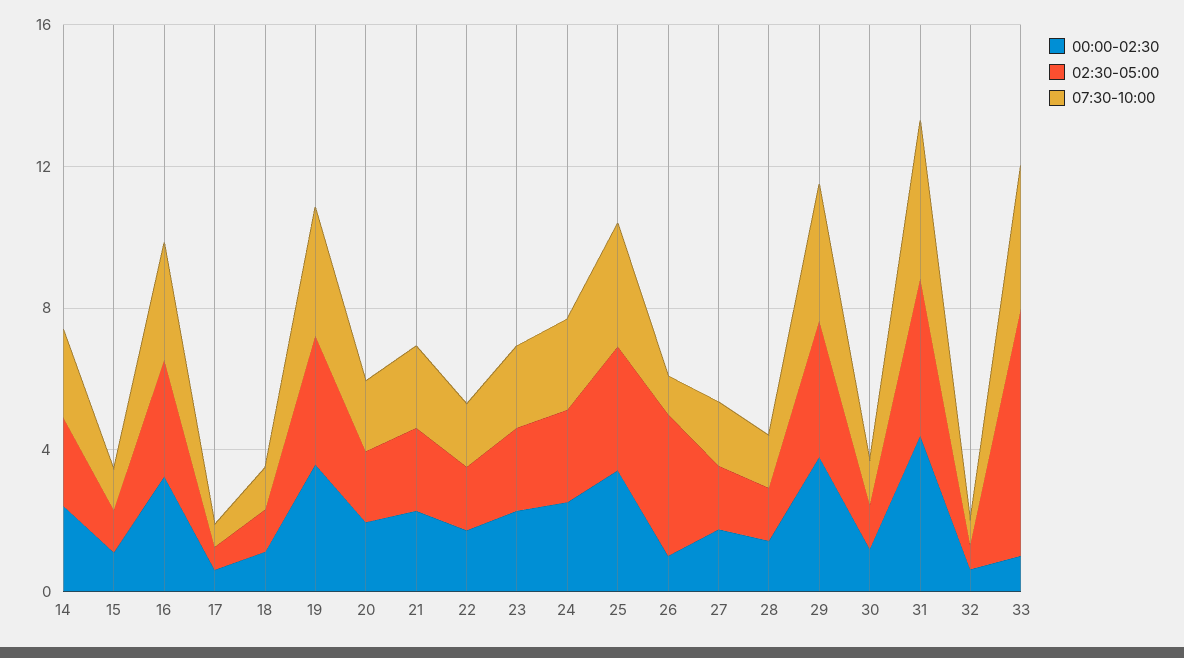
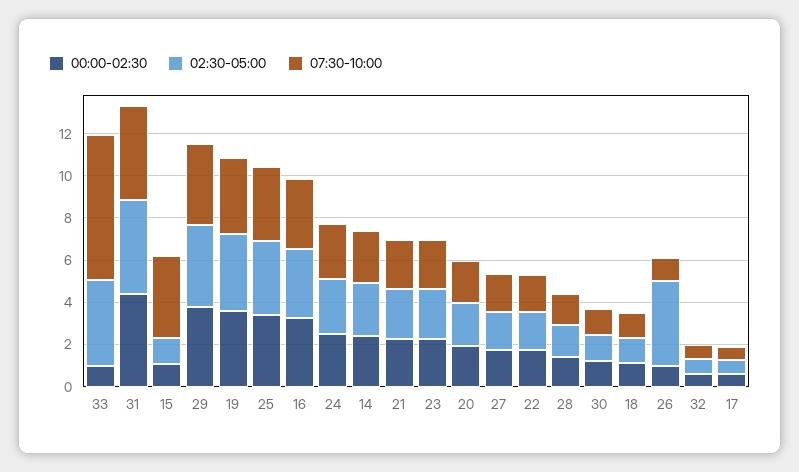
  {
    "00:00-02:30": {
      "14": 2.5,
      "15": 1,
      "16": 3.5,
      "17": 0.5,
      "18": 1,
      "19": 3.5,
      "20": 2,
      "21": 2.5,
      "22": 1.5,
      "23": 2.5,
      "24": 2.5,
      "25": 3.5,
      "26": 1,
      "27": 2,
      "28": 1.5,
      "29": 4,
      "30": 1,
      "31": 4.5,
      "32": 0.5,
      "33": 1
    },
    "02:30-05:00": {
      "14": 2.5,
      "15": 1,
      "16": 3.5,
      "17": 0.5,
      "18": 1,
      "19": 3.5,
      "20": 2,
      "21": 2.5,
      "22": 2,
      "23": 2.5,
      "24": 2.5,
      "25": 3.5,
      "26": 4,
      "27": 2,
      "28": 1.5,
      "29": 4,
      "30": 1.5,
      "31": 4.5,
      "32": 0.5,
-     "33": 7
+     "33": 4
    },
    "07:30-10:00": {
      "14": 2.5,
-     "15": 1,
+     "15": 4,
      "16": 3.5,
      "17": 0.5,
      "18": 1,
      "19": 3.5,
      "20": 2,
      "21": 2.5,
      "22": 2,
      "23": 2.5,
      "24": 2.5,
      "25": 3.5,
      "26": 1,
      "27": 2,
      "28": 1.5,
      "29": 4,
      "30": 1,
      "31": 4.5,
      "32": 0.5,
-     "33": 4
+     "33": 7
    }
  }

